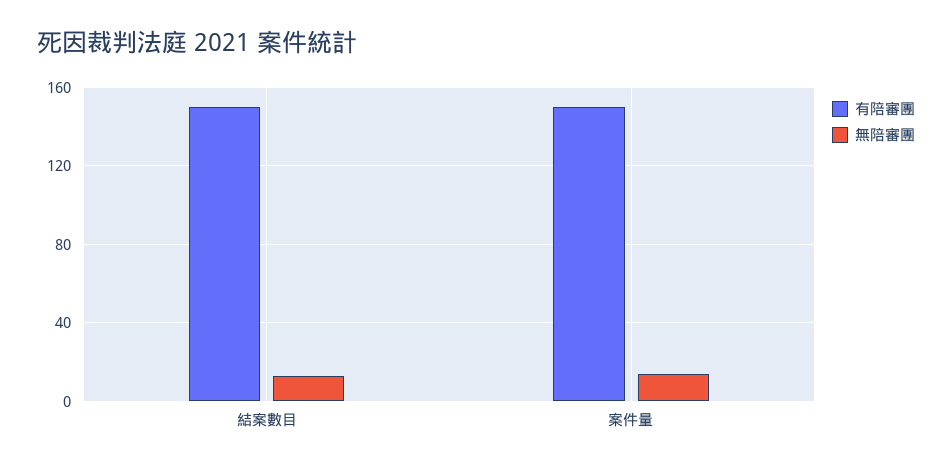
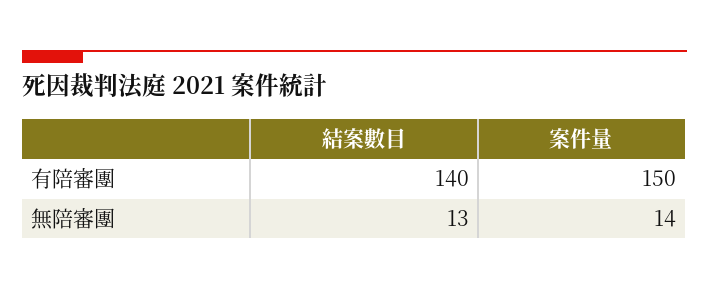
  {
    "有陪審團": {
-     "結案數目": 150,
+     "結案數目": 140,
      "案件量": 150
    },
    "無陪審團": {
      "結案數目": 13,
      "案件量": 14
    }
  }

